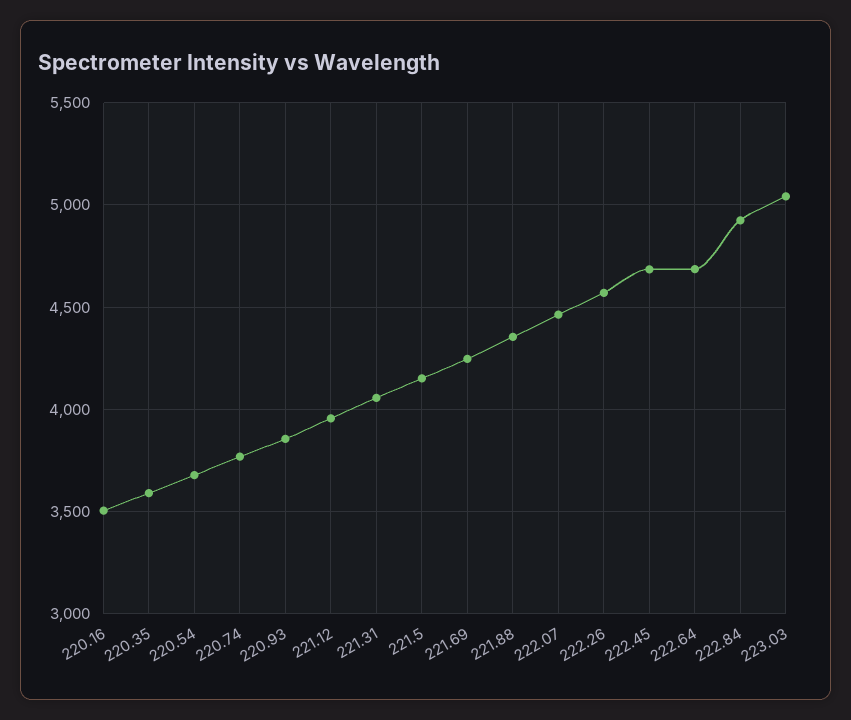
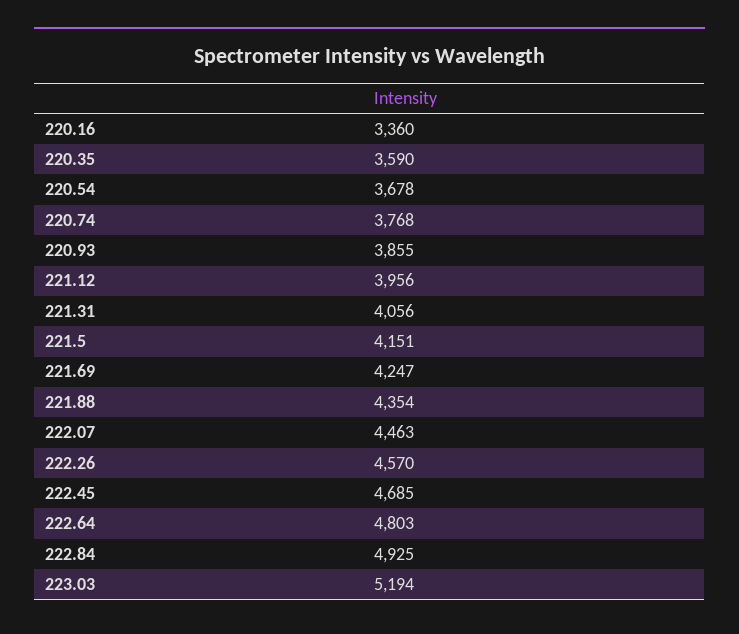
  {
-   "220.16": 3500,
+   "220.16": 3360,
    "220.35": 3590,
    "220.54": 3678,
    "220.74": 3768,
    "220.93": 3855,
    "221.12": 3956,
    "221.31": 4056,
    "221.5": 4151,
    "221.69": 4247,
    "221.88": 4354,
    "222.07": 4463,
    "222.26": 4570,
    "222.45": 4685,
-   "222.64": 4700,
+   "222.64": 4803,
    "222.84": 4925,
-   "223.03": 5050
+   "223.03": 5194
  }

